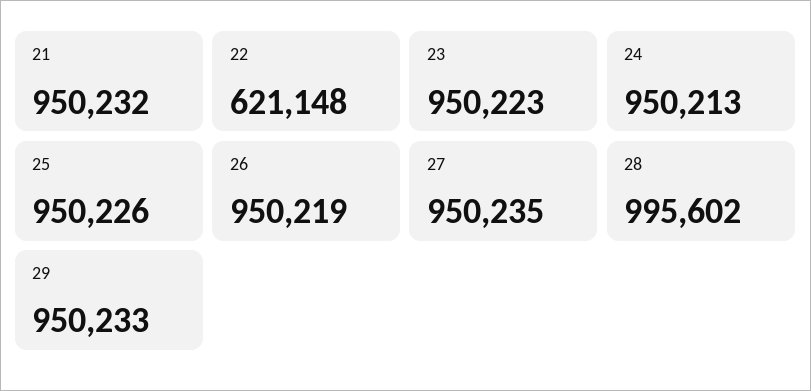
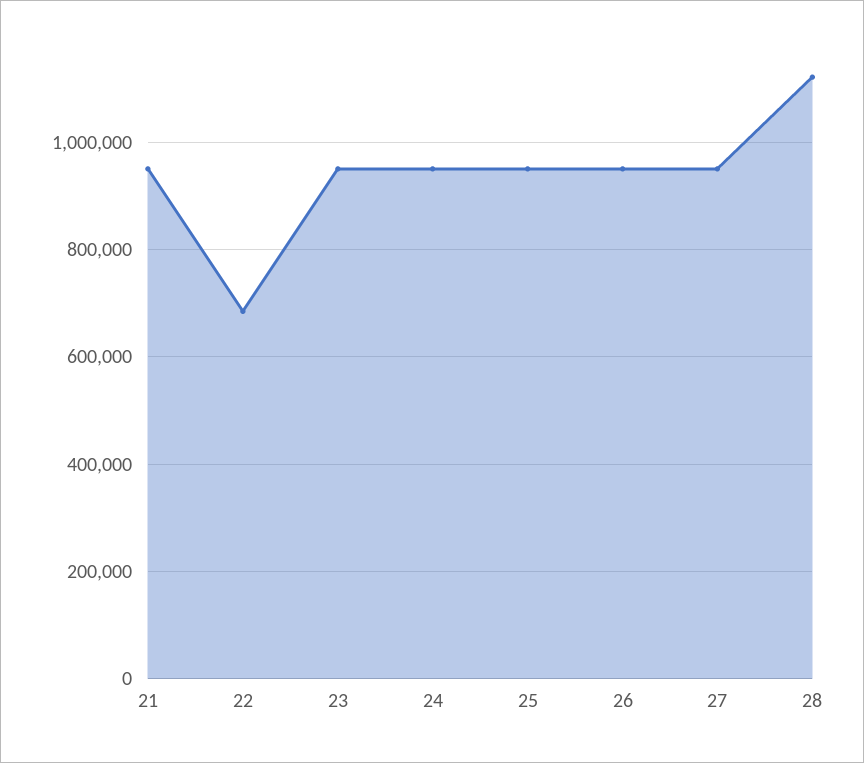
  {
    "21": 950232,
-   "22": 621148,
+   "22": 680000,
    "23": 950223,
    "24": 950213,
    "25": 950226,
    "26": 950219,
    "27": 950235,
-   "28": 995602,
+   "28": 1120000
-   "29": 950233
  }

